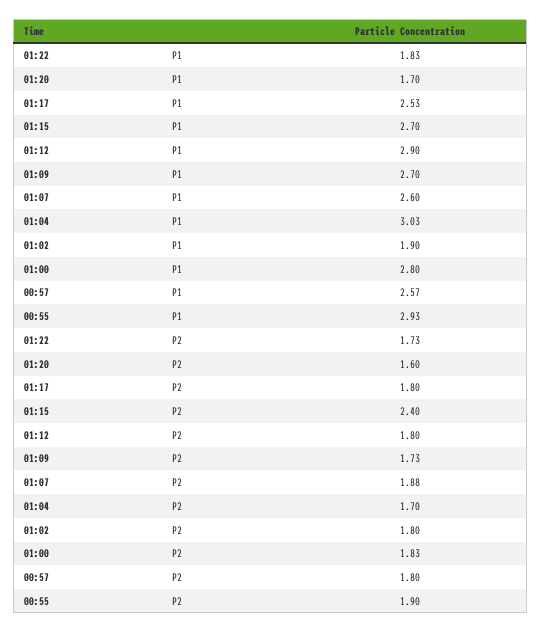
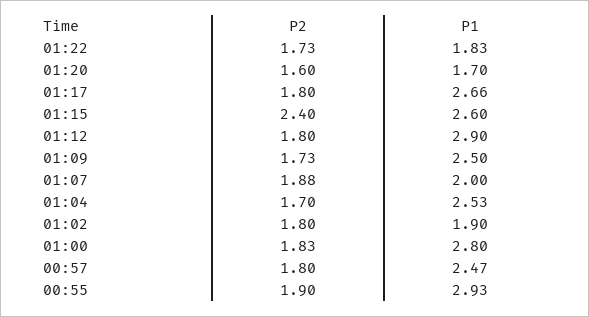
  {
    "01:22": {
      "P1": 1.83,
      "P2": 1.73
    },
    "01:20": {
      "P1": 1.7,
      "P2": 1.6
    },
    "01:17": {
-     "P1": 2.53,
+     "P1": 2.66,
      "P2": 1.8
    },
    "01:15": {
-     "P1": 2.7,
+     "P1": 2.6,
      "P2": 2.4
    },
    "01:12": {
      "P1": 2.9,
      "P2": 1.8
    },
    "01:09": {
-     "P1": 2.7,
+     "P1": 2.5,
      "P2": 1.73
    },
    "01:07": {
-     "P1": 2.6,
+     "P1": 2,
      "P2": 1.88
    },
    "01:04": {
-     "P1": 3.03,
+     "P1": 2.53,
      "P2": 1.7
    },
    "01:02": {
      "P1": 1.9,
      "P2": 1.8
    },
    "01:00": {
      "P1": 2.8,
      "P2": 1.83
    },
    "00:57": {
-     "P1": 2.57,
+     "P1": 2.47,
      "P2": 1.8
    },
    "00:55": {
      "P1": 2.93,
      "P2": 1.9
    }
  }

